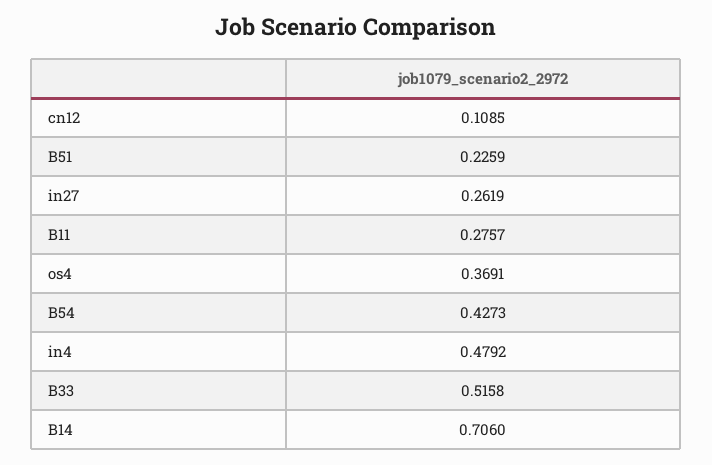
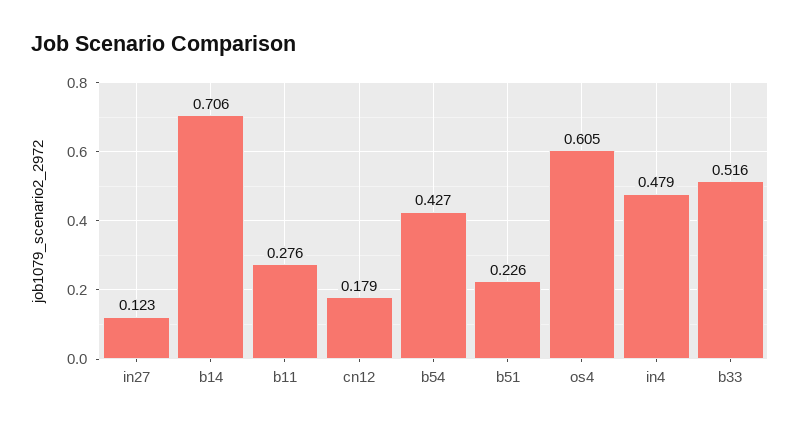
  {
-   "cn12": 0.1085,
+   "cn12": 0.179,
    "B51": 0.2259,
-   "in27": 0.2619,
+   "in27": 0.123,
    "B11": 0.2757,
-   "os4": 0.3691,
+   "os4": 0.605,
    "B54": 0.4273,
    "in4": 0.4792,
    "B33": 0.5158,
    "B14": 0.706
  }

